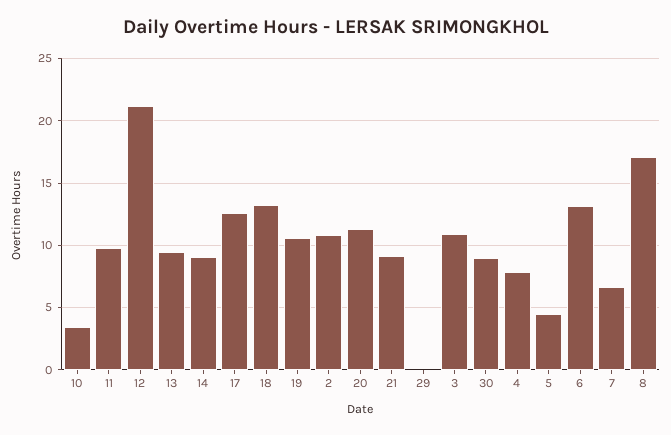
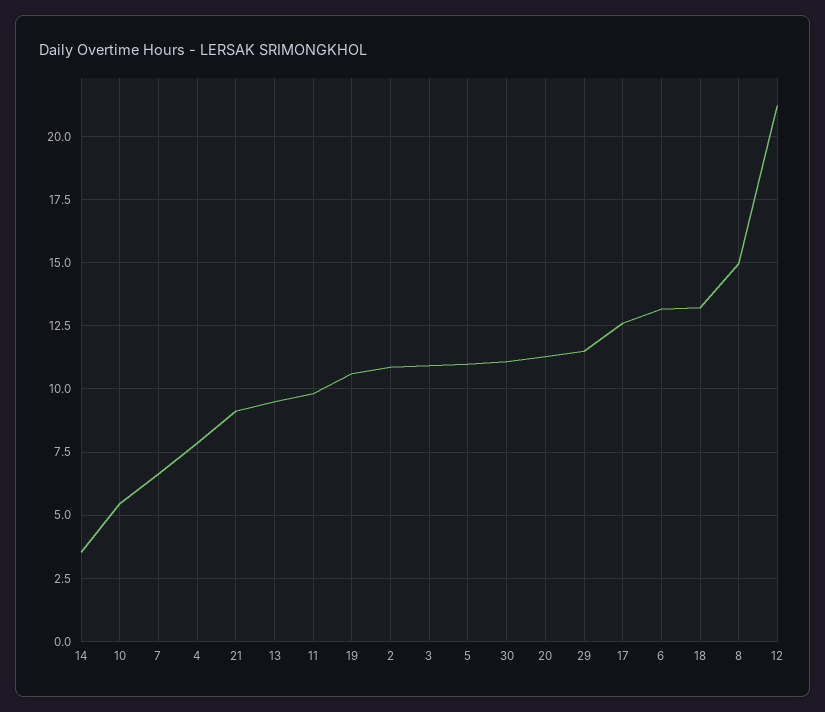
  {
-   "10": 3.5,
+   "10": 5.5,
    "11": 9.75,
    "12": 21.25,
    "13": 9.5,
-   "14": 9,
+   "14": 3.5,
    "17": 12.5,
    "18": 13.25,
    "19": 10.5,
    "2": 10.75,
    "20": 11.25,
    "21": 9,
-   "29": 0,
+   "29": 11.5,
    "3": 11,
-   "30": 9,
+   "30": 11,
    "4": 7.75,
-   "5": 4.5,
+   "5": 11,
    "6": 13.25,
    "7": 6.75,
-   "8": 17
+   "8": 15
  }

